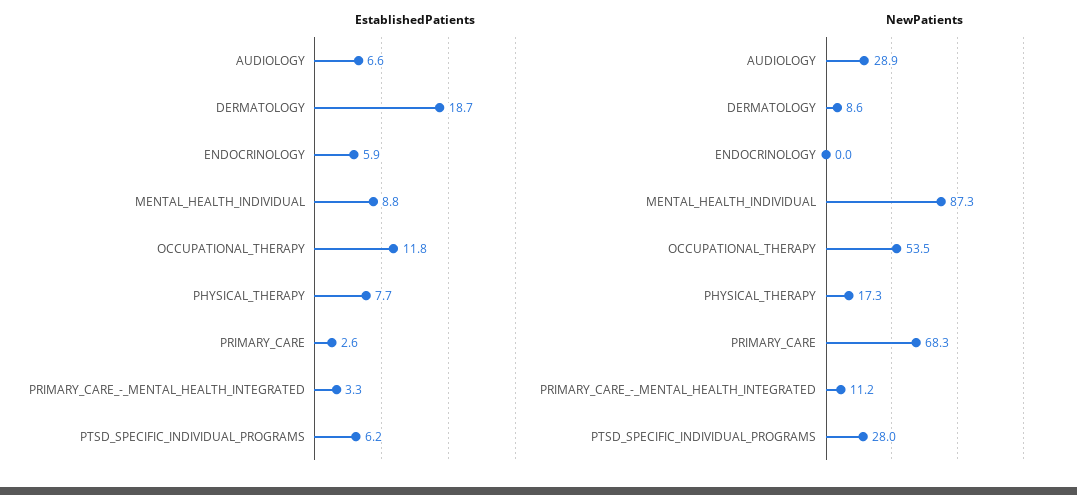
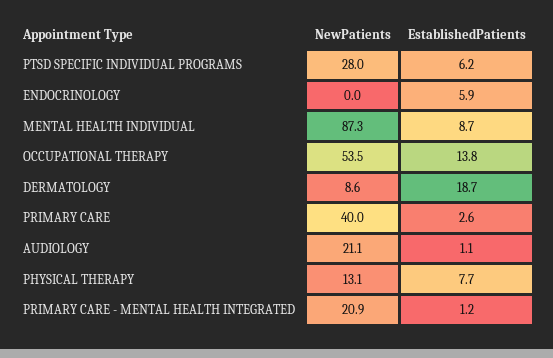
  {
    "EstablishedPatients": {
-     "AUDIOLOGY": 6.6,
+     "AUDIOLOGY": 1.1,
      "DERMATOLOGY": 18.7,
      "ENDOCRINOLOGY": 5.9,
-     "MENTAL_HEALTH_INDIVIDUAL": 8.8,
+     "MENTAL_HEALTH_INDIVIDUAL": 8.7,
-     "OCCUPATIONAL_THERAPY": 11.8,
+     "OCCUPATIONAL_THERAPY": 13.8,
      "PHYSICAL_THERAPY": 7.7,
      "PRIMARY_CARE": 2.6,
-     "PRIMARY_CARE_-_MENTAL_HEALTH_INTEGRATED": 3.3,
+     "PRIMARY_CARE_-_MENTAL_HEALTH_INTEGRATED": 1.2,
      "PTSD_SPECIFIC_INDIVIDUAL_PROGRAMS": 6.2
    },
    "NewPatients": {
-     "AUDIOLOGY": 28.9,
+     "AUDIOLOGY": 21.1,
      "DERMATOLOGY": 8.6,
      "ENDOCRINOLOGY": 0,
      "MENTAL_HEALTH_INDIVIDUAL": 87.3,
      "OCCUPATIONAL_THERAPY": 53.5,
-     "PHYSICAL_THERAPY": 17.3,
+     "PHYSICAL_THERAPY": 13.1,
-     "PRIMARY_CARE": 68.3,
+     "PRIMARY_CARE": 40,
-     "PRIMARY_CARE_-_MENTAL_HEALTH_INTEGRATED": 11.2,
+     "PRIMARY_CARE_-_MENTAL_HEALTH_INTEGRATED": 20.9,
      "PTSD_SPECIFIC_INDIVIDUAL_PROGRAMS": 28
    }
  }

